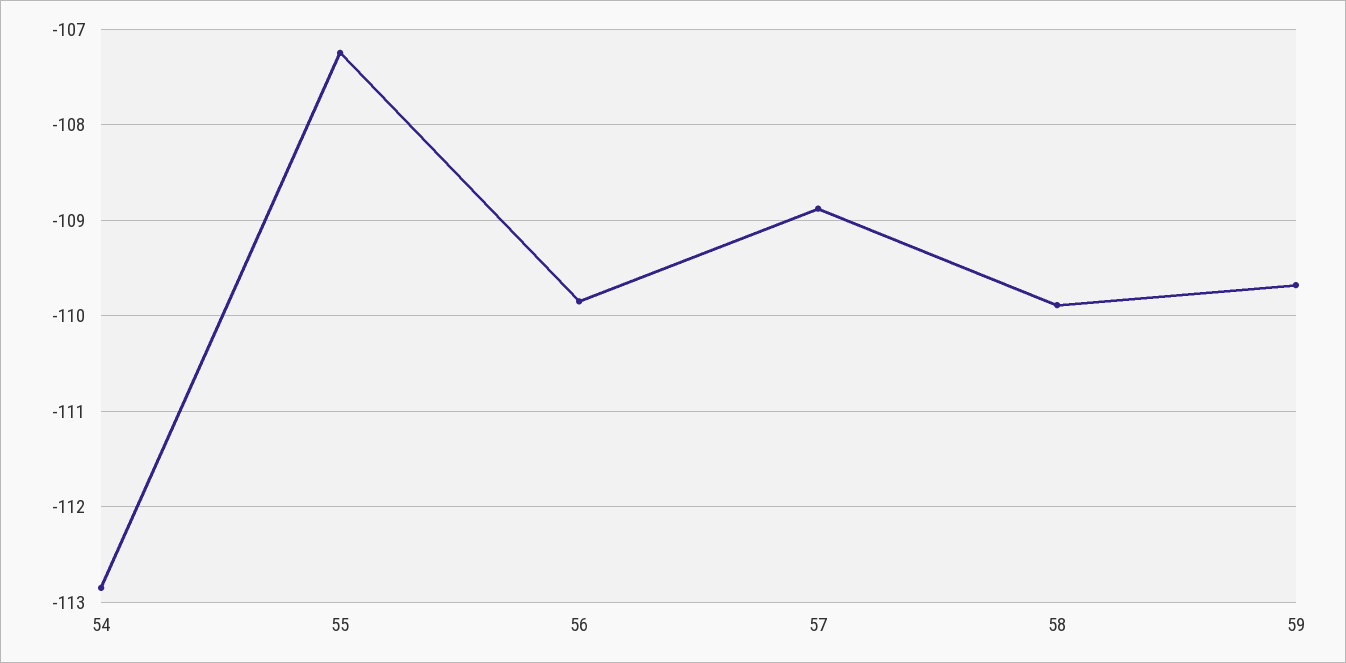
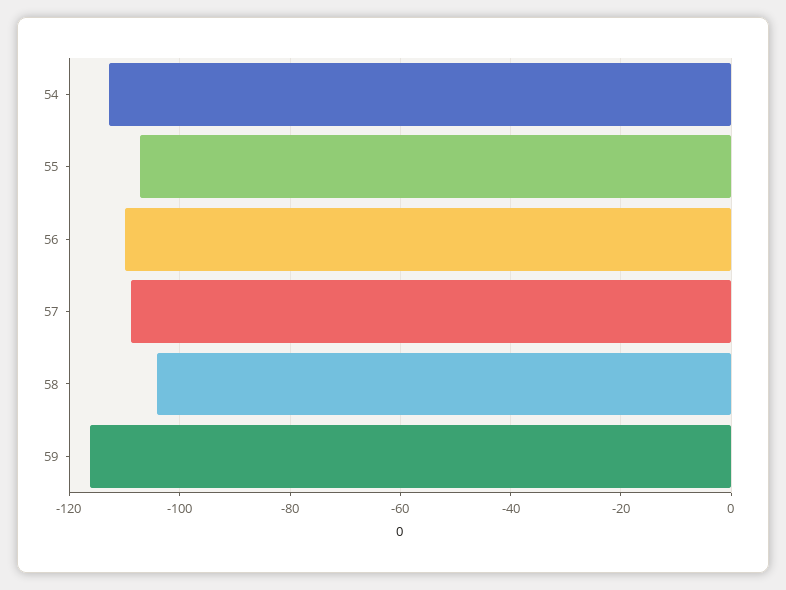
  {
    "54": -112.9,
    "55": -107.3,
    "56": -109.9,
    "57": -108.9,
-   "58": -109.9,
+   "58": -104,
-   "59": -109.7
+   "59": -116
  }

